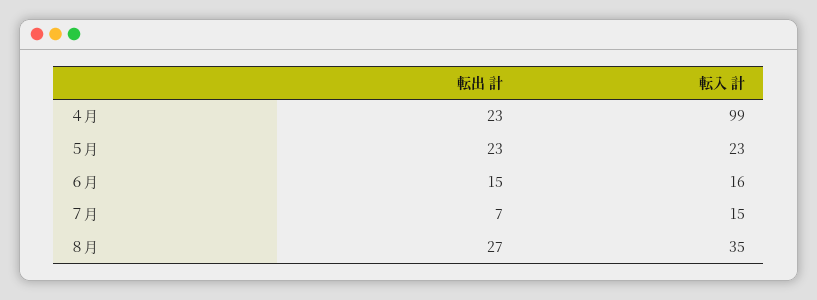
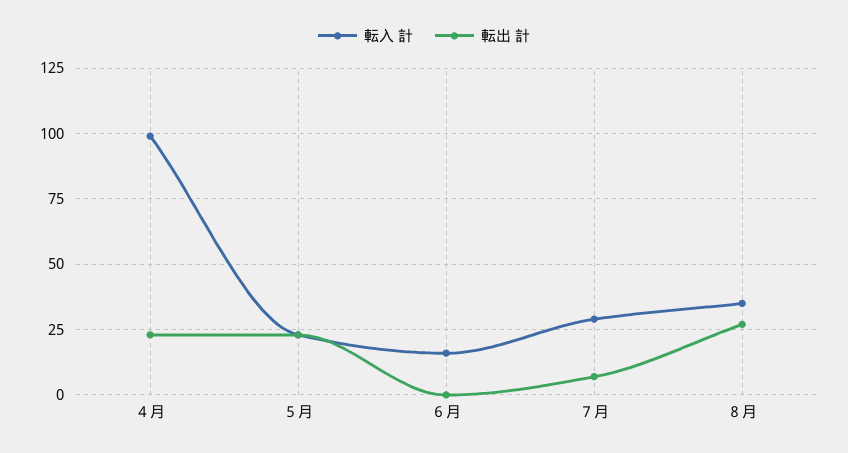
  {
    "転出 計": {
      "４月": 23,
      "５月": 23,
-     "６月": 15,
+     "６月": 0,
      "７月": 7,
      "８月": 27
    },
    "転入 計": {
      "４月": 99,
      "５月": 23,
      "６月": 16,
-     "７月": 15,
+     "７月": 30,
      "８月": 35
    }
  }

